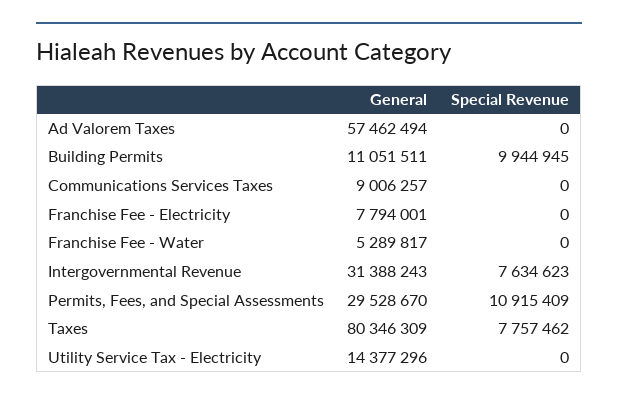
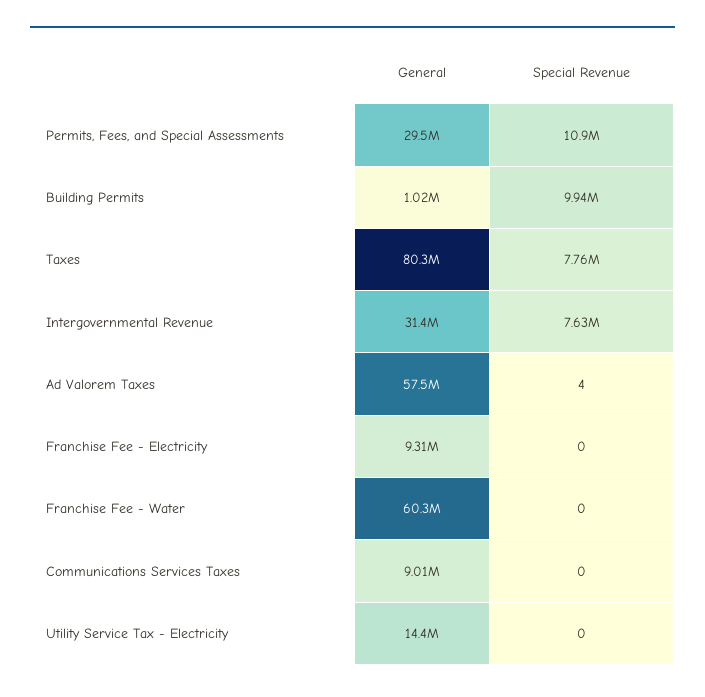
  {
    "General": {
      "Ad Valorem Taxes": 57462494,
-     "Building Permits": 11051511,
+     "Building Permits": 1020000,
      "Communications Services Taxes": 9006257,
-     "Franchise Fee - Electricity": 7794001,
+     "Franchise Fee - Electricity": 9310000,
-     "Franchise Fee - Water": 5289817,
+     "Franchise Fee - Water": 60300000,
      "Intergovernmental Revenue": 31388243,
      "Permits, Fees, and Special Assessments": 29528670,
      "Taxes": 80346309,
      "Utility Service Tax - Electricity": 14377296
    },
    "Special Revenue": {
-     "Ad Valorem Taxes": 0,
+     "Ad Valorem Taxes": 4,
      "Building Permits": 9944945,
      "Communications Services Taxes": 0,
      "Franchise Fee - Electricity": 0,
      "Franchise Fee - Water": 0,
      "Intergovernmental Revenue": 7634623,
      "Permits, Fees, and Special Assessments": 10915409,
      "Taxes": 7757462,
      "Utility Service Tax - Electricity": 0
    }
  }

